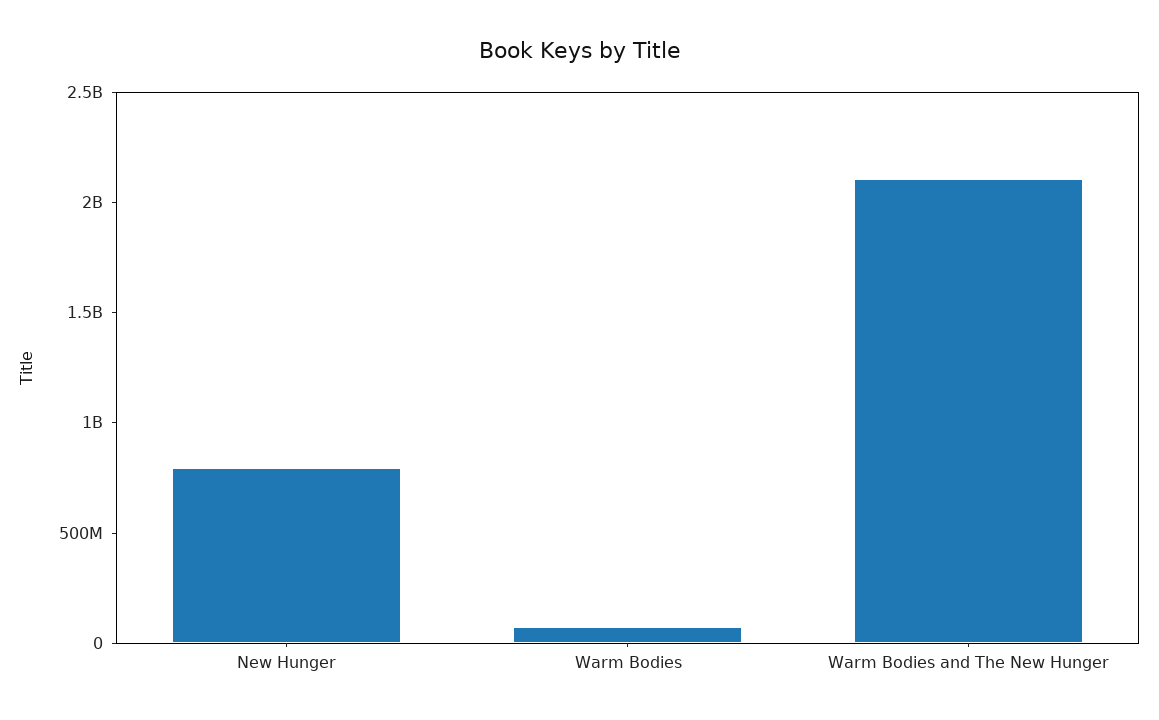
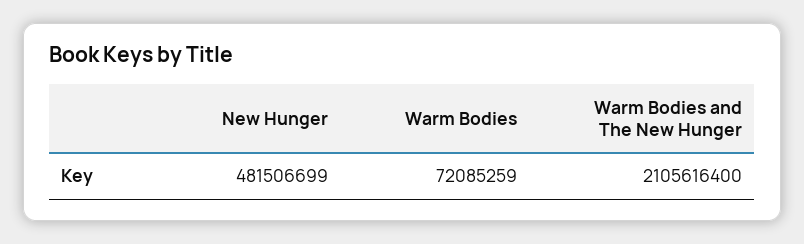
  {
-   "New Hunger": 800000000,
+   "New Hunger": 481506699,
    "Warm Bodies": 72085259,
    "Warm Bodies and The New Hunger": 2105616400
  }

